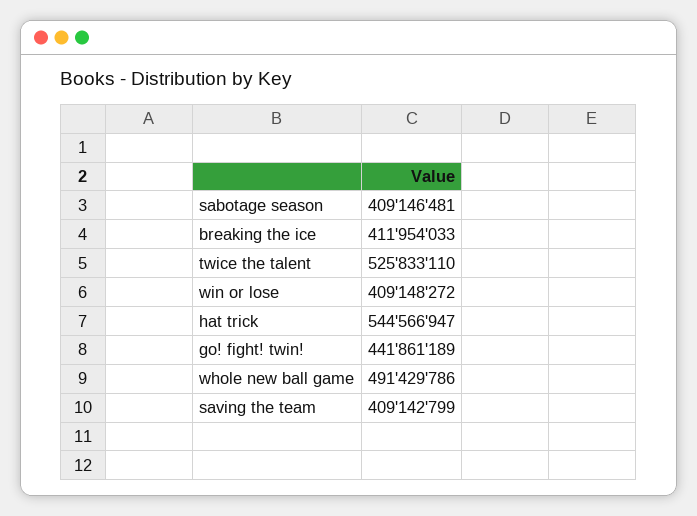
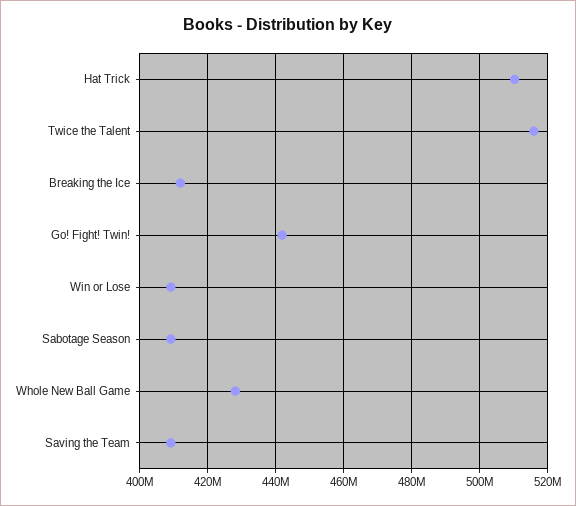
  {
    "sabotage season": 409146481,
    "breaking the ice": 411954033,
-   "twice the talent": 525833110,
+   "twice the talent": 516000000,
    "win or lose": 409148272,
-   "hat trick": 544566947,
+   "hat trick": 510000000,
    "go! fight! twin!": 441861189,
-   "whole new ball game": 491429786,
+   "whole new ball game": 428000000,
    "saving the team": 409142799
  }

